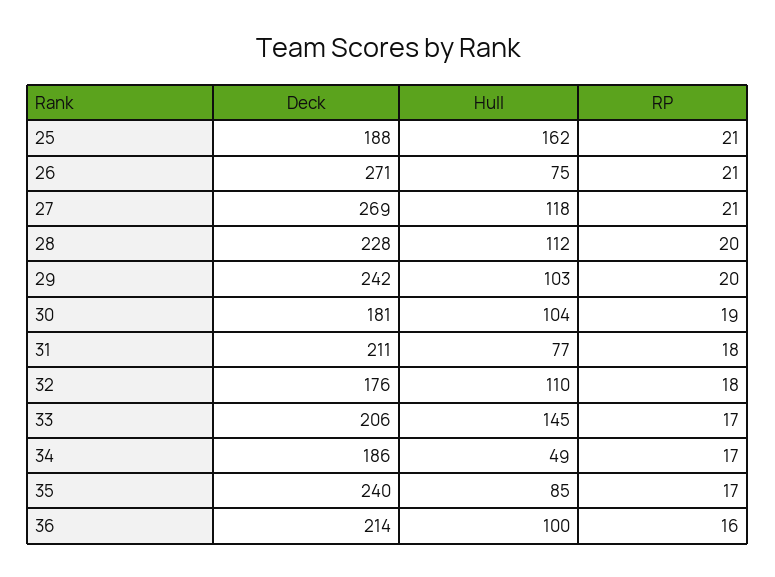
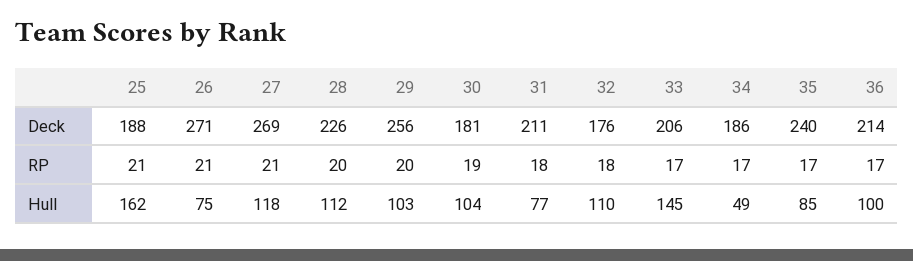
  {
    "Deck": {
      "25": 188,
      "26": 271,
      "27": 269,
-     "28": 228,
+     "28": 226,
-     "29": 242,
+     "29": 256,
      "30": 181,
      "31": 211,
      "32": 176,
      "33": 206,
      "34": 186,
      "35": 240,
      "36": 214
    },
    "Hull": {
      "25": 162,
      "26": 75,
      "27": 118,
      "28": 112,
      "29": 103,
      "30": 104,
      "31": 77,
      "32": 110,
      "33": 145,
      "34": 49,
      "35": 85,
      "36": 100
    },
    "RP": {
      "25": 21,
      "26": 21,
      "27": 21,
      "28": 20,
      "29": 20,
      "30": 19,
      "31": 18,
      "32": 18,
      "33": 17,
      "34": 17,
      "35": 17,
-     "36": 16
+     "36": 17
    }
  }

